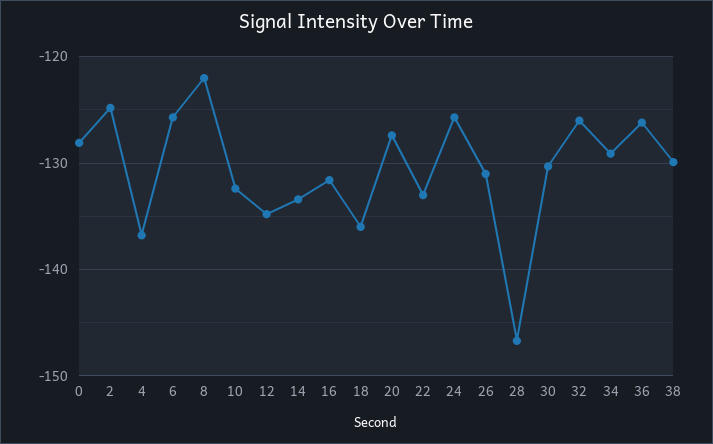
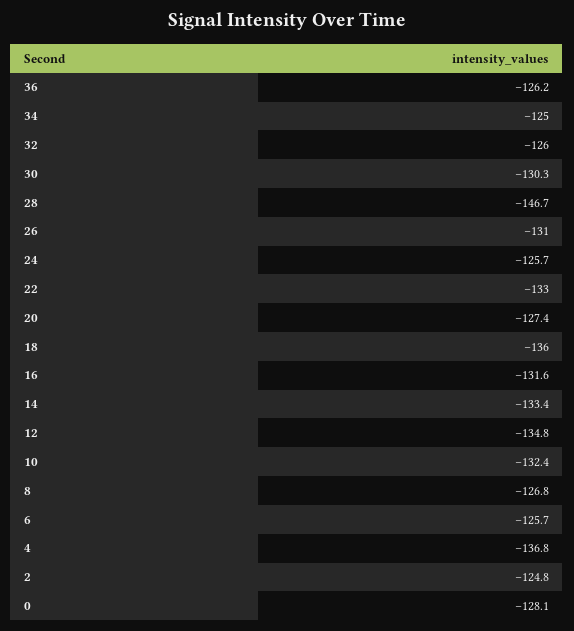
  {
    "0": -128.1,
    "2": -124.8,
    "4": -136.8,
    "6": -125.7,
-   "8": -122,
+   "8": -126.8,
    "10": -132.4,
    "12": -134.8,
    "14": -133.4,
    "16": -131.6,
    "18": -136,
    "20": -127.4,
    "22": -133,
    "24": -125.7,
    "26": -131,
    "28": -146.7,
    "30": -130.3,
    "32": -126,
-   "34": -129,
+   "34": -125,
-   "36": -126.2,
+   "36": -126.2
-   "38": -130
  }

